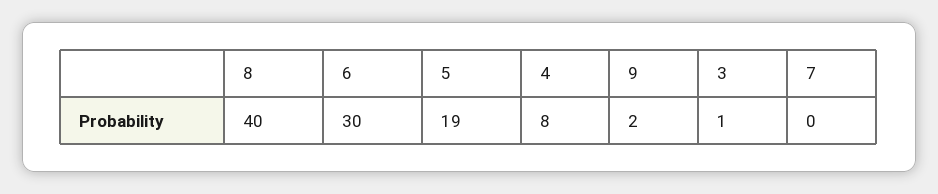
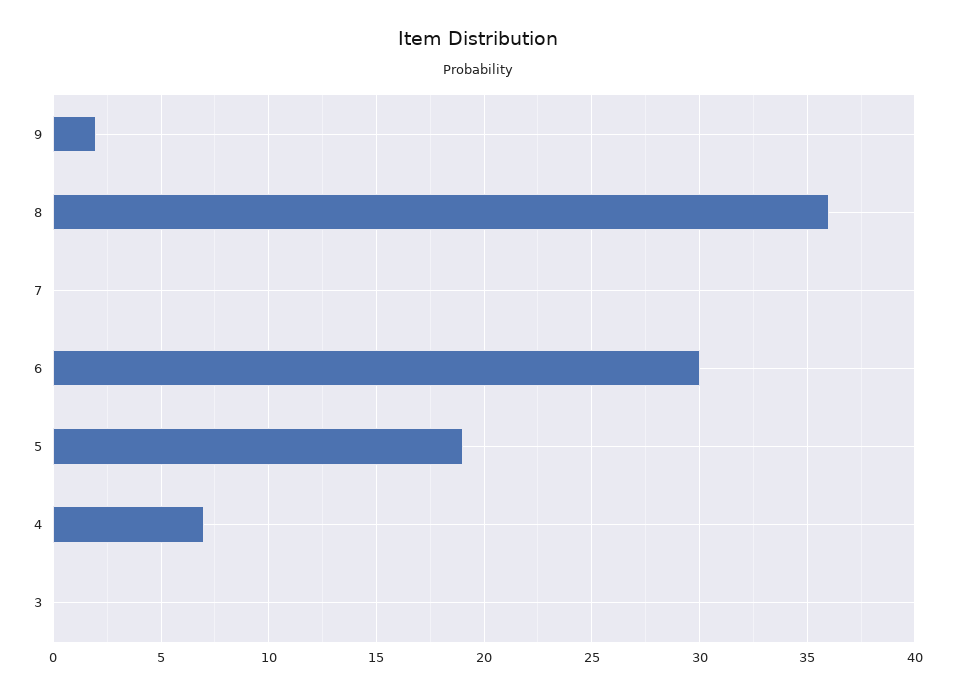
  {
-   "8": 40,
+   "8": 36,
    "6": 30,
    "5": 19,
-   "4": 8,
+   "4": 7,
    "9": 2,
-   "3": 1,
+   "3": 0,
    "7": 0
  }

